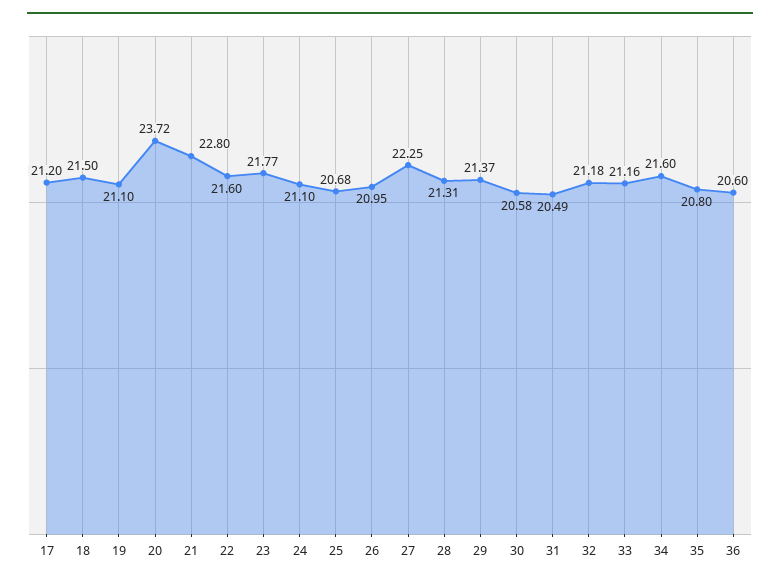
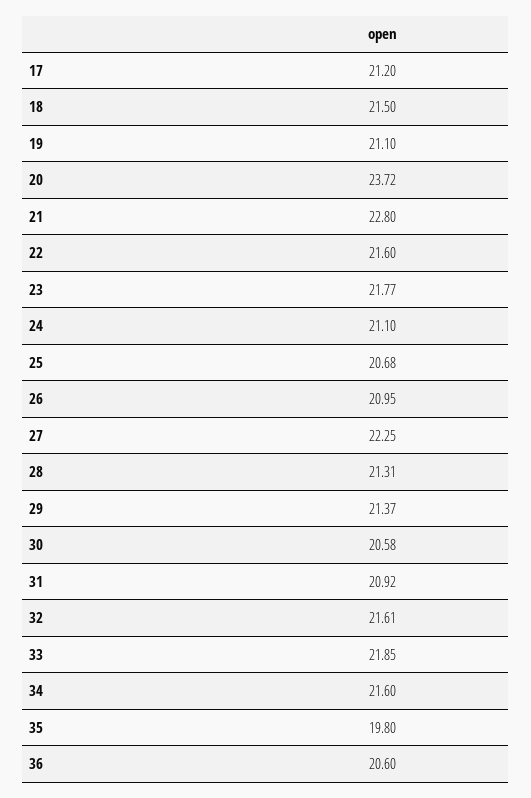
  {
    "17": 21.2,
    "18": 21.5,
    "19": 21.1,
    "20": 23.72,
    "21": 22.8,
    "22": 21.6,
    "23": 21.77,
    "24": 21.1,
    "25": 20.68,
    "26": 20.95,
    "27": 22.25,
    "28": 21.31,
    "29": 21.37,
    "30": 20.58,
-   "31": 20.49,
+   "31": 20.92,
-   "32": 21.18,
+   "32": 21.61,
-   "33": 21.16,
+   "33": 21.85,
    "34": 21.6,
-   "35": 20.8,
+   "35": 19.8,
    "36": 20.6
  }

